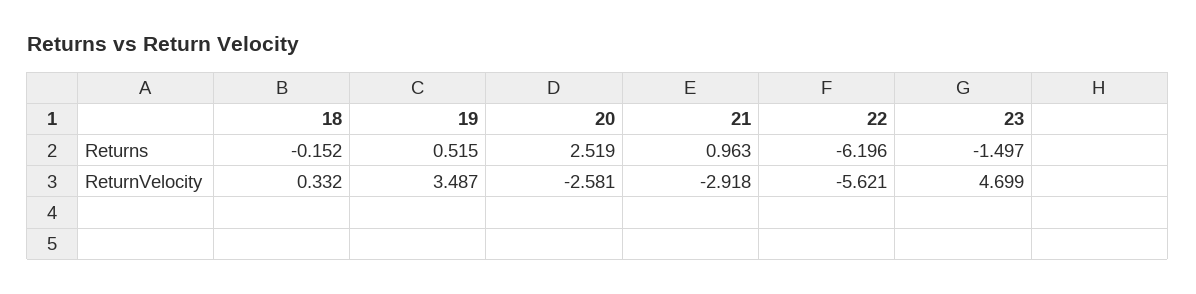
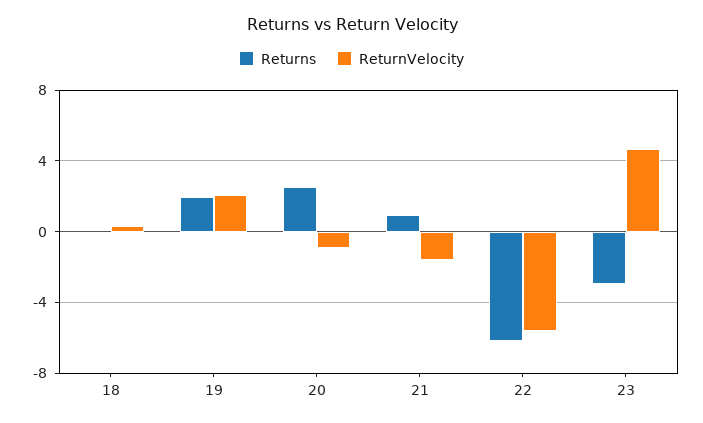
  {
    "Returns": {
      "18": -0.152,
-     "19": 0.515,
+     "19": 2,
      "20": 2.519,
      "21": 0.963,
      "22": -6.196,
-     "23": -1.497
+     "23": -3
    },
    "ReturnVelocity": {
      "18": 0.332,
-     "19": 3.487,
+     "19": 2,
-     "20": -2.581,
+     "20": -1,
-     "21": -2.918,
+     "21": -1.5,
      "22": -5.621,
      "23": 4.699
    }
  }

